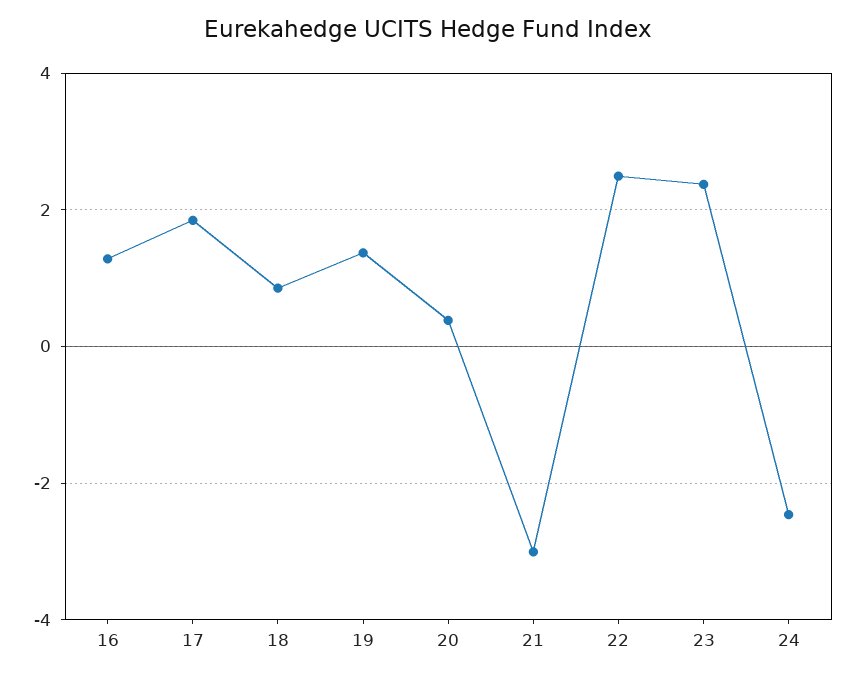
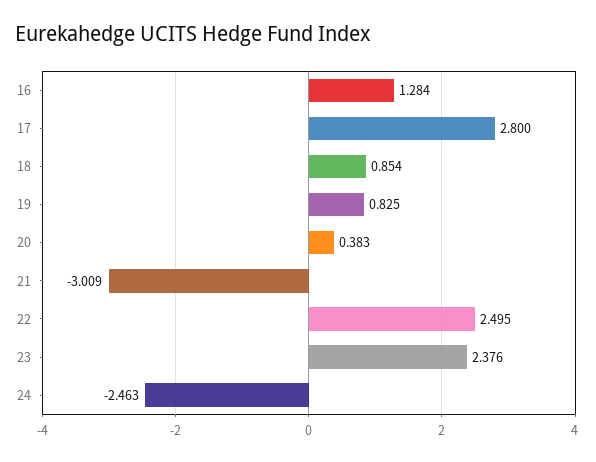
  {
    "16": 1.284,
-   "17": 1.8,
+   "17": 2.8,
    "18": 0.854,
-   "19": 1.4,
+   "19": 0.825,
    "20": 0.383,
    "21": -3.009,
    "22": 2.495,
    "23": 2.376,
    "24": -2.463
  }

